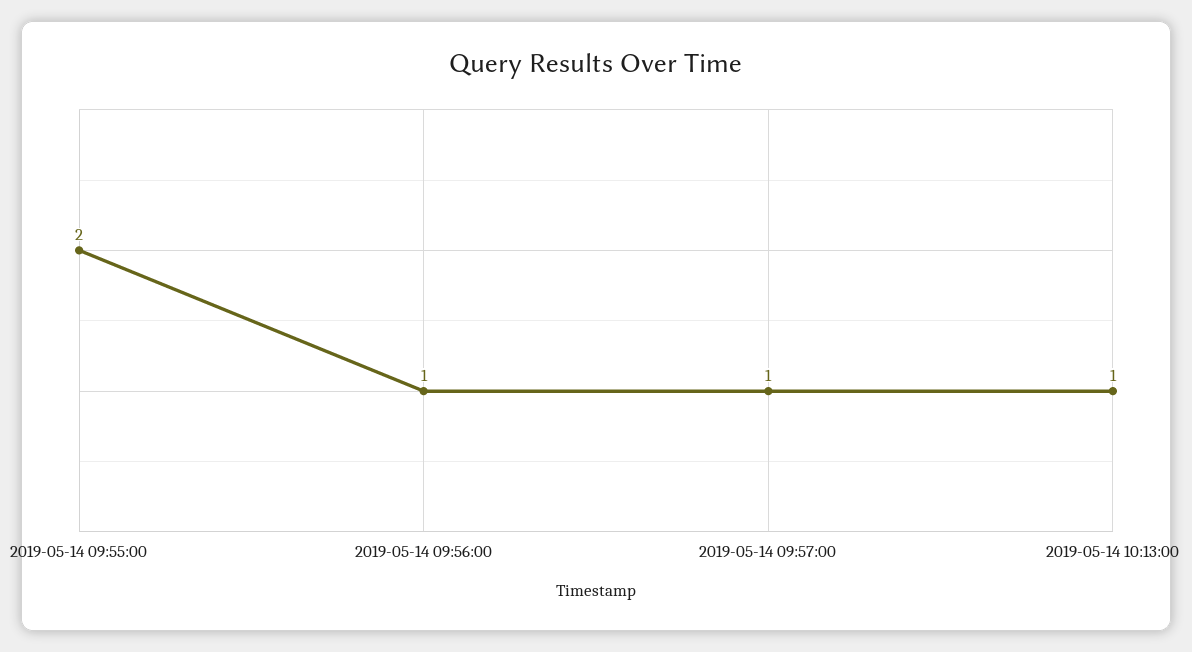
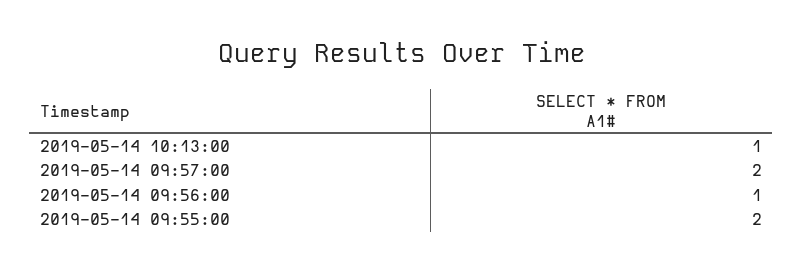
  {
    "2019-05-14 09:55:00": 2,
    "2019-05-14 09:56:00": 1,
-   "2019-05-14 09:57:00": 1,
+   "2019-05-14 09:57:00": 2,
    "2019-05-14 10:13:00": 1
  }

